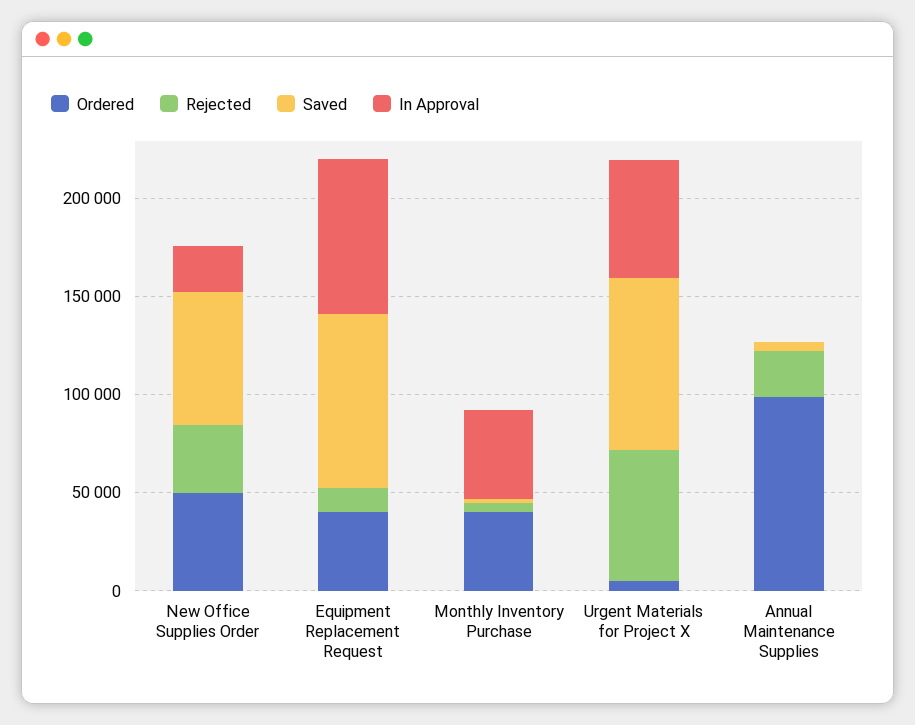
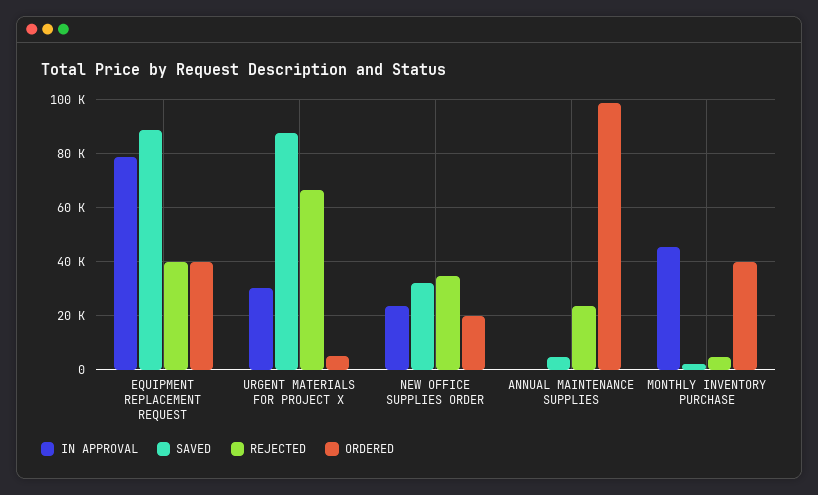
  {
    "Ordered": {
-     "New Office Supplies Order": 50000,
+     "New Office Supplies Order": 20000,
      "Equipment Replacement Request": 40000,
      "Monthly Inventory Purchase": 40000,
      "Urgent Materials for Project X": 5000,
      "Annual Maintenance Supplies": 100000
    },
    "Rejected": {
      "New Office Supplies Order": 35000,
-     "Equipment Replacement Request": 10000,
+     "Equipment Replacement Request": 40000,
      "Monthly Inventory Purchase": 5000,
      "Urgent Materials for Project X": 67500,
      "Annual Maintenance Supplies": 22500
    },
    "Saved": {
-     "New Office Supplies Order": 70000,
+     "New Office Supplies Order": 32500,
      "Equipment Replacement Request": 90000,
      "Monthly Inventory Purchase": 2500,
      "Urgent Materials for Project X": 87500,
      "Annual Maintenance Supplies": 5000
    },
    "In Approval": {
      "New Office Supplies Order": 22500,
      "Equipment Replacement Request": 80000,
      "Monthly Inventory Purchase": 45000,
-     "Urgent Materials for Project X": 60000,
+     "Urgent Materials for Project X": 30000,
      "Annual Maintenance Supplies": 0
    }
  }

